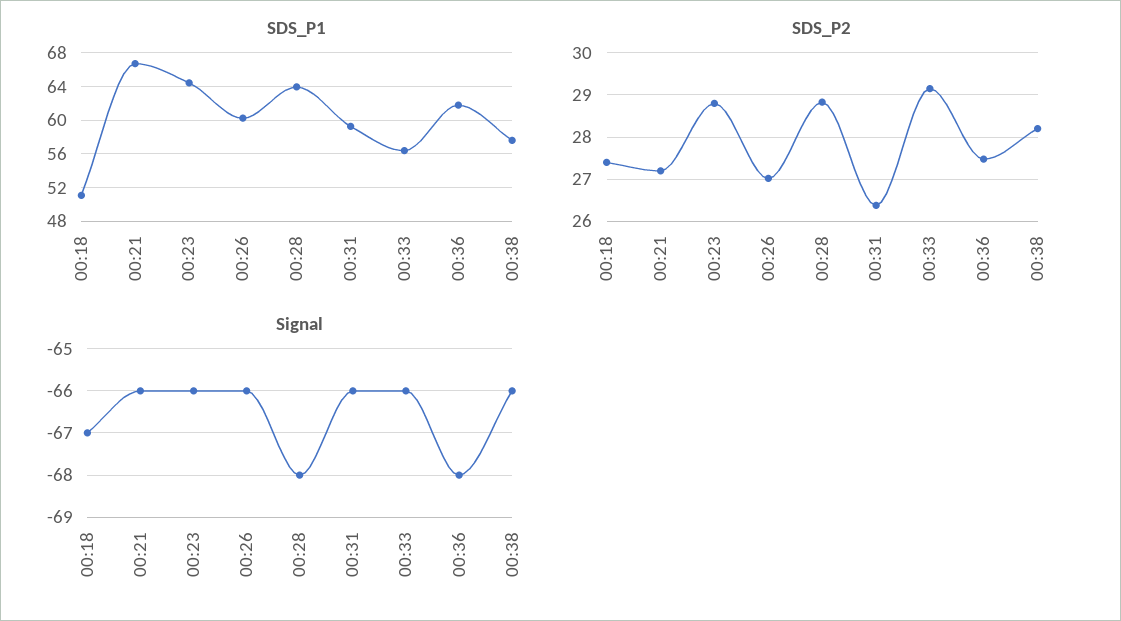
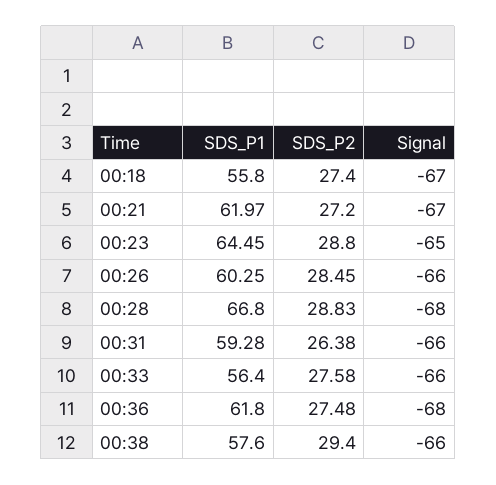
  {
    "SDS_P1": {
-     "00:18": 51,
+     "00:18": 55.8,
-     "00:21": 67,
+     "00:21": 61.97,
      "00:23": 64.45,
      "00:26": 60.25,
-     "00:28": 64,
+     "00:28": 66.8,
      "00:31": 59.28,
      "00:33": 56.4,
      "00:36": 61.8,
      "00:38": 57.6
    },
    "SDS_P2": {
      "00:18": 27.4,
      "00:21": 27.2,
      "00:23": 28.8,
-     "00:26": 27,
+     "00:26": 28.45,
      "00:28": 28.83,
      "00:31": 26.38,
-     "00:33": 29.2,
+     "00:33": 27.58,
      "00:36": 27.48,
-     "00:38": 28.2
+     "00:38": 29.4
    },
    "Signal": {
      "00:18": -67,
-     "00:21": -66,
+     "00:21": -67,
-     "00:23": -66,
+     "00:23": -65,
      "00:26": -66,
      "00:28": -68,
      "00:31": -66,
      "00:33": -66,
      "00:36": -68,
      "00:38": -66
    }
  }

